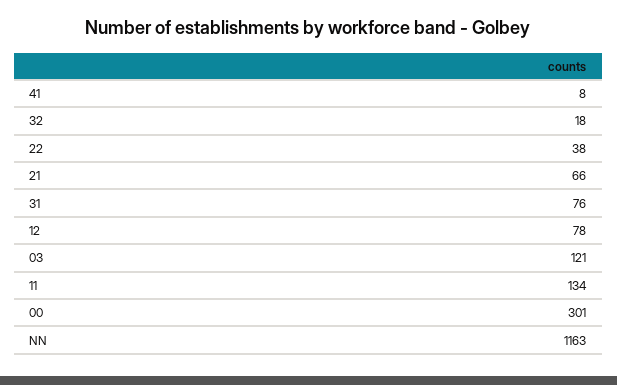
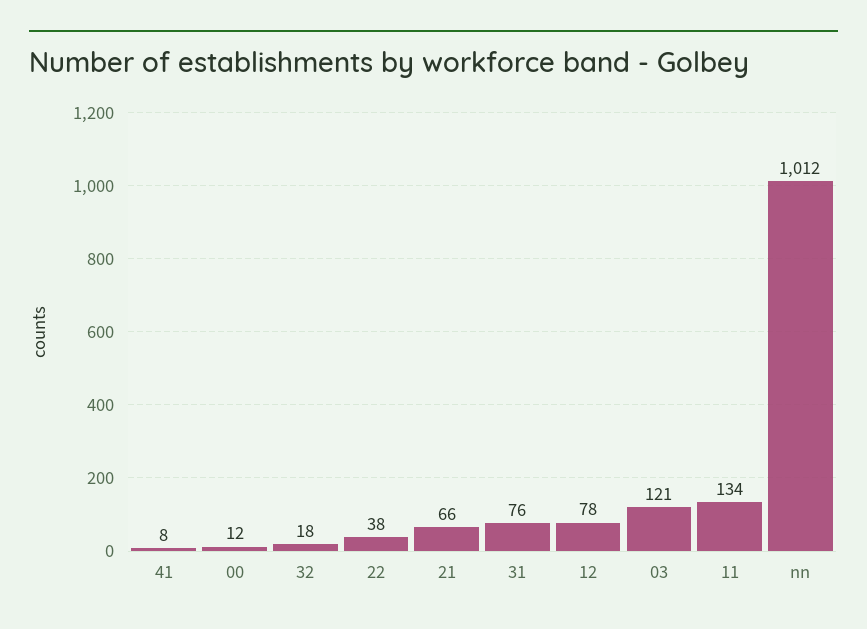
  {
    "41": 8,
    "32": 18,
    "22": 38,
    "21": 66,
    "31": 76,
    "12": 78,
    "03": 121,
    "11": 134,
-   "00": 301,
+   "00": 12,
-   "NN": 1163
+   "NN": 1012
  }

